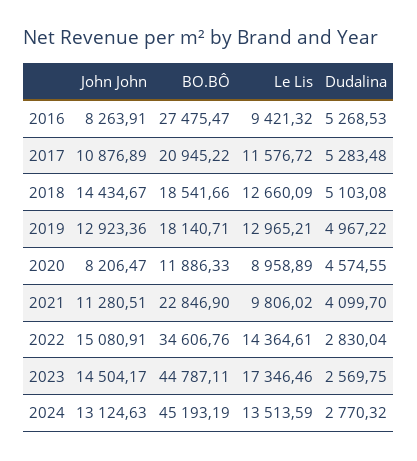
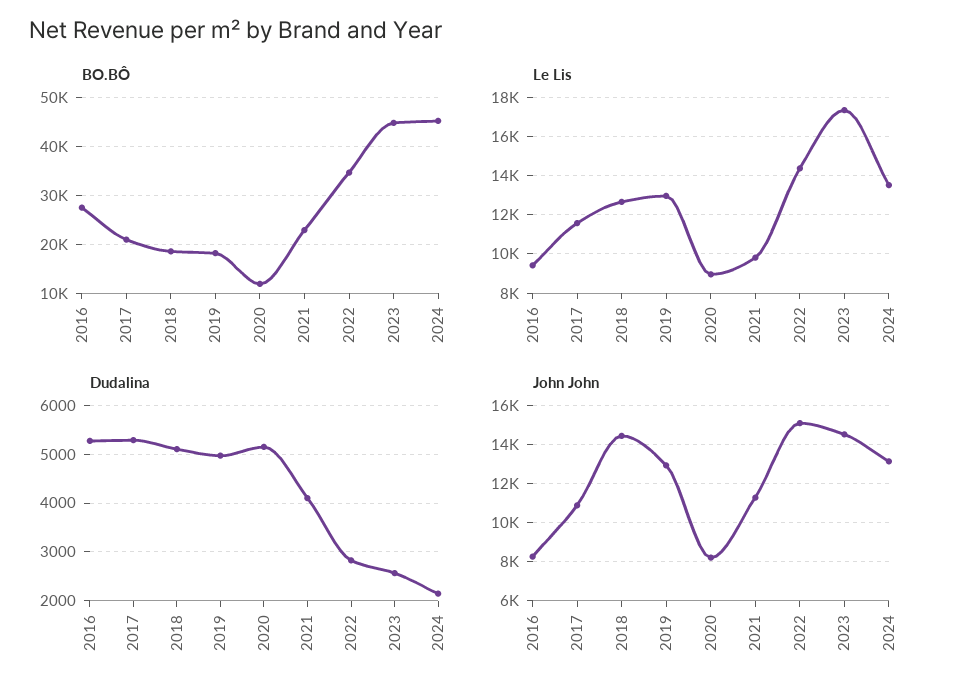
  {
    "John John": {
      "2016": 8263.91,
      "2017": 10876.89,
      "2018": 14434.67,
      "2019": 12923.36,
      "2020": 8206.47,
      "2021": 11280.51,
      "2022": 15080.91,
      "2023": 14504.17,
      "2024": 13124.63
    },
    "BO.BÔ": {
      "2016": 27475.47,
      "2017": 20945.22,
      "2018": 18541.66,
      "2019": 18140.71,
      "2020": 11886.33,
      "2021": 22846.9,
      "2022": 34606.76,
      "2023": 44787.11,
      "2024": 45193.19
    },
    "Le Lis": {
      "2016": 9421.32,
      "2017": 11576.72,
      "2018": 12660.09,
      "2019": 12965.21,
      "2020": 8958.89,
      "2021": 9806.02,
      "2022": 14364.61,
      "2023": 17346.46,
      "2024": 13513.59
    },
    "Dudalina": {
      "2016": 5268.53,
      "2017": 5283.48,
      "2018": 5103.08,
      "2019": 4967.22,
-     "2020": 4574.55,
+     "2020": 5200,
      "2021": 4099.7,
      "2022": 2830.04,
      "2023": 2569.75,
-     "2024": 2770.32
+     "2024": 2200
    }
  }

